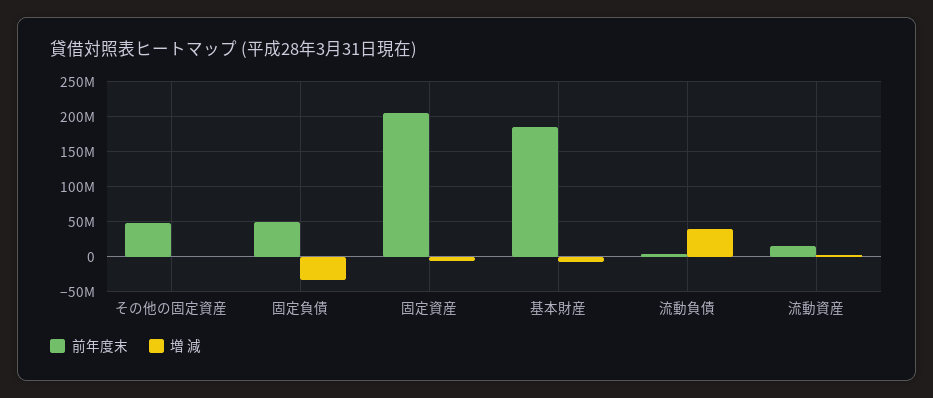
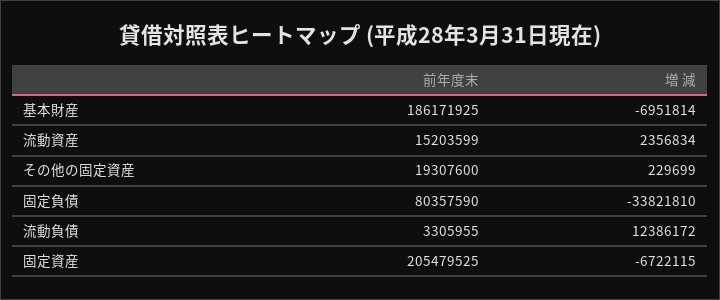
  {
    "前年度末": {
-     "その他の固定資産": 50000000,
+     "その他の固定資産": 19307600,
-     "固定負債": 50000000,
+     "固定負債": 80357590,
      "固定資産": 205479525,
      "基本財産": 186171925,
      "流動負債": 3305955,
      "流動資産": 15203599
    },
    "増 減": {
      "その他の固定資産": 229699,
      "固定負債": -33821810,
      "固定資産": -6722115,
      "基本財産": -6951814,
-     "流動負債": 40000000,
+     "流動負債": 12386172,
      "流動資産": 2356834
    }
  }

